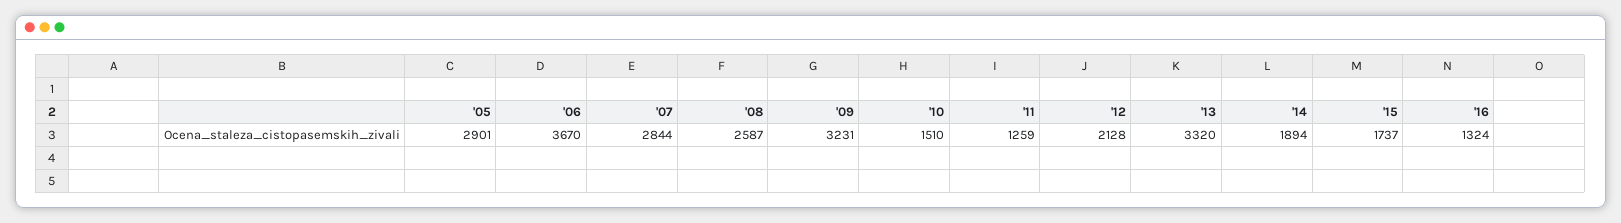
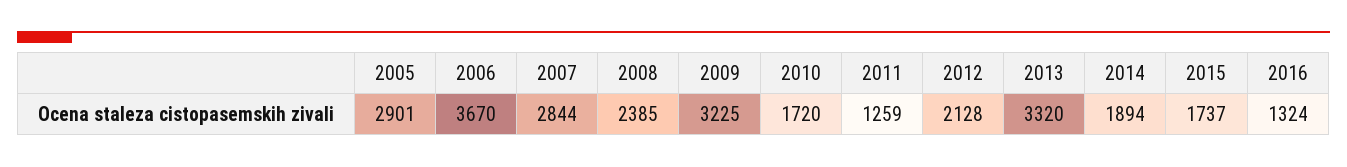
  {
    "'05": 2901,
    "'06": 3670,
    "'07": 2844,
-   "'08": 2587,
+   "'08": 2385,
-   "'09": 3231,
+   "'09": 3225,
-   "'10": 1510,
+   "'10": 1720,
    "'11": 1259,
    "'12": 2128,
    "'13": 3320,
    "'14": 1894,
    "'15": 1737,
    "'16": 1324
  }

